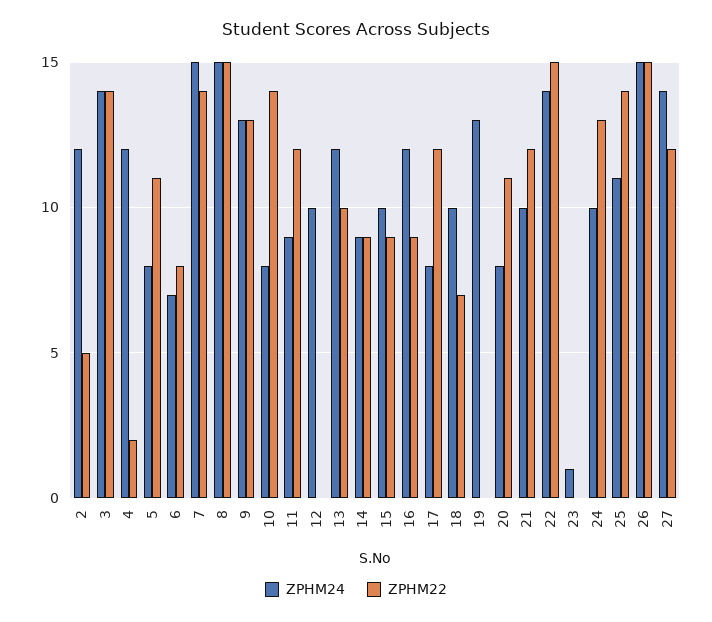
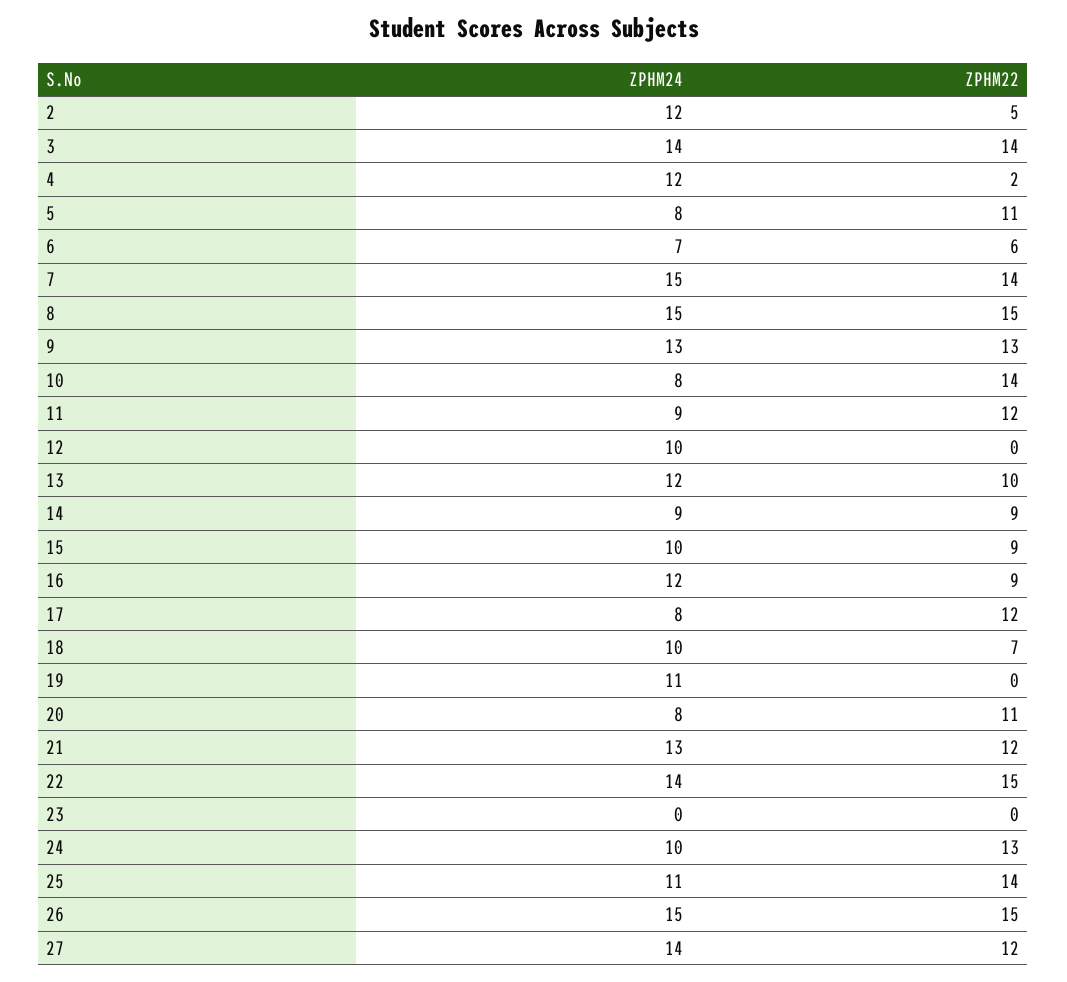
  {
    "ZPHM24": {
      "2": 12,
      "3": 14,
      "4": 12,
      "5": 8,
      "6": 7,
      "7": 15,
      "8": 15,
      "9": 13,
      "10": 8,
      "11": 9,
      "12": 10,
      "13": 12,
      "14": 9,
      "15": 10,
      "16": 12,
      "17": 8,
      "18": 10,
-     "19": 13,
+     "19": 11,
      "20": 8,
-     "21": 10,
+     "21": 13,
      "22": 14,
-     "23": 1,
+     "23": 0,
      "24": 10,
      "25": 11,
      "26": 15,
      "27": 14
    },
    "ZPHM22": {
      "2": 5,
      "3": 14,
      "4": 2,
      "5": 11,
-     "6": 8,
+     "6": 6,
      "7": 14,
      "8": 15,
      "9": 13,
      "10": 14,
      "11": 12,
      "12": 0,
      "13": 10,
      "14": 9,
      "15": 9,
      "16": 9,
      "17": 12,
      "18": 7,
      "19": 0,
      "20": 11,
      "21": 12,
      "22": 15,
      "23": 0,
      "24": 13,
      "25": 14,
      "26": 15,
      "27": 12
    }
  }

